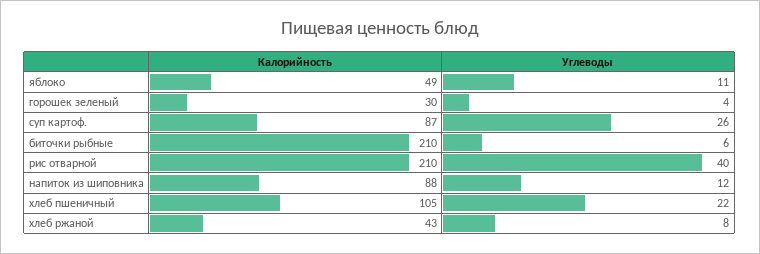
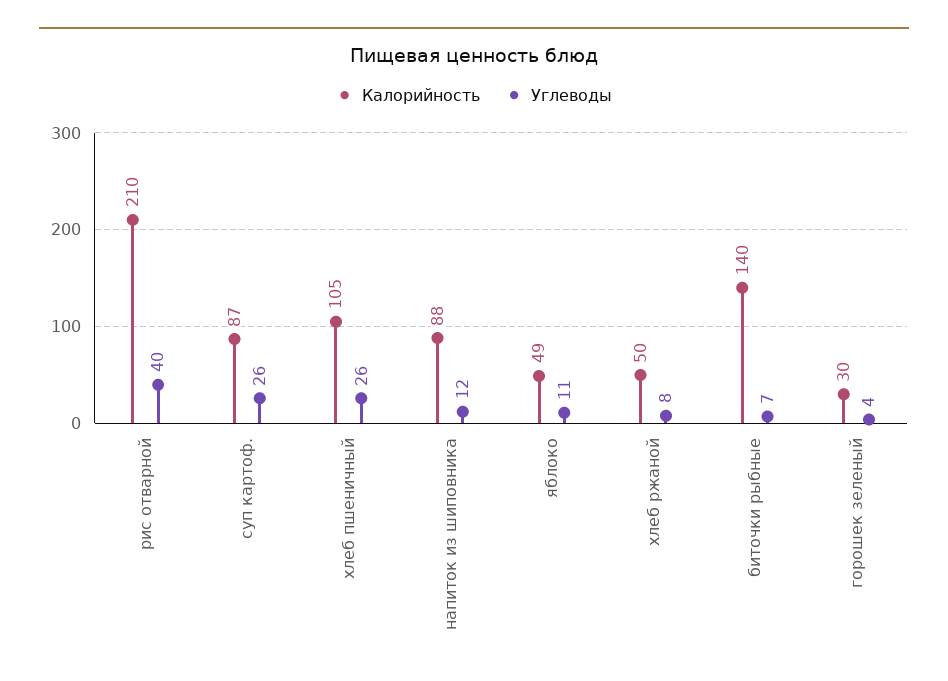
  {
    "Калорийность": {
      "яблоко": 49,
      "горошек зеленый": 30,
      "суп картоф.": 87,
-     "биточки рыбные": 210,
+     "биточки рыбные": 140,
      "рис отварной": 210,
      "напиток из шиповника": 88,
      "хлеб пшеничный": 105,
-     "хлеб ржаной": 43
+     "хлеб ржаной": 50
    },
    "Углеводы": {
      "яблоко": 11,
      "горошек зеленый": 4,
      "суп картоф.": 26,
-     "биточки рыбные": 6,
+     "биточки рыбные": 7,
      "рис отварной": 40,
      "напиток из шиповника": 12,
-     "хлеб пшеничный": 22,
+     "хлеб пшеничный": 26,
      "хлеб ржаной": 8
    }
  }

